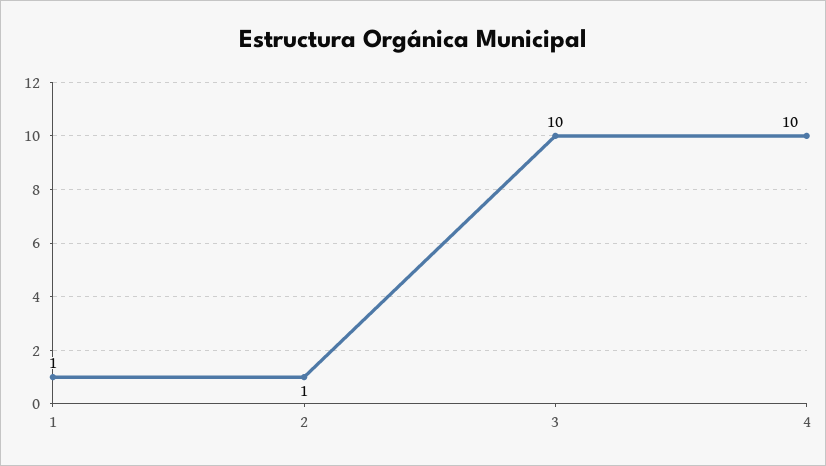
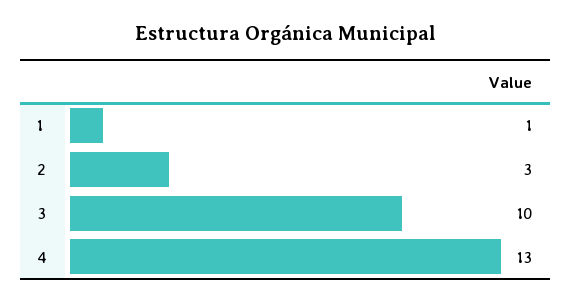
  {
    "1": 1,
-   "2": 1,
+   "2": 3,
    "3": 10,
-   "4": 10
+   "4": 13
  }

